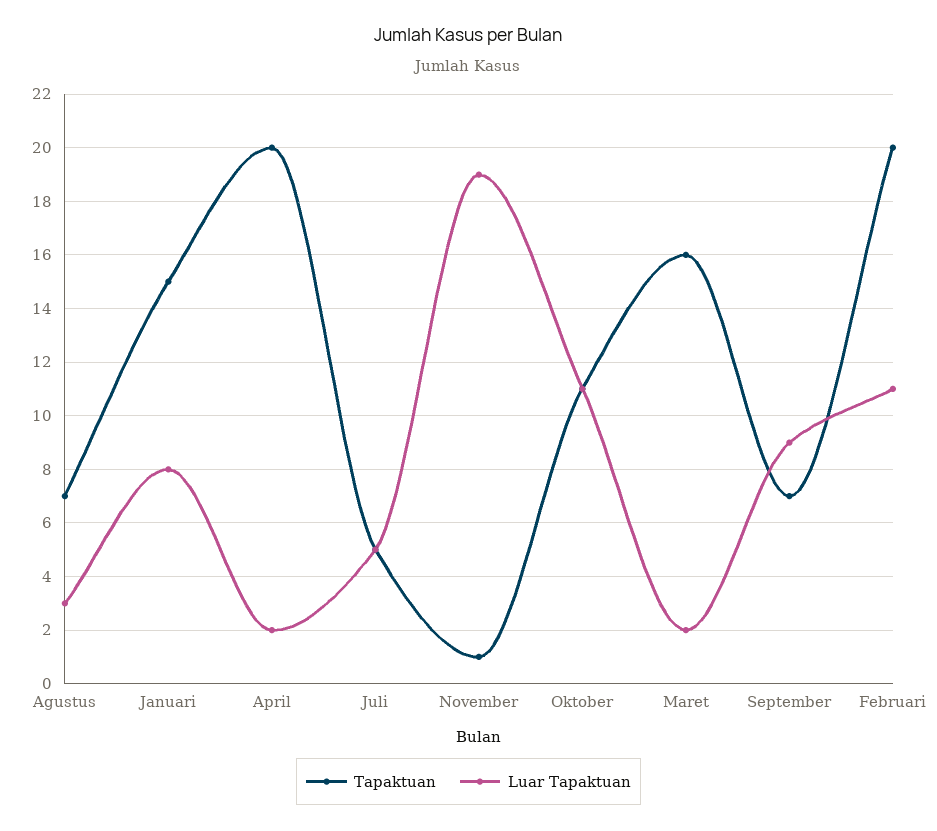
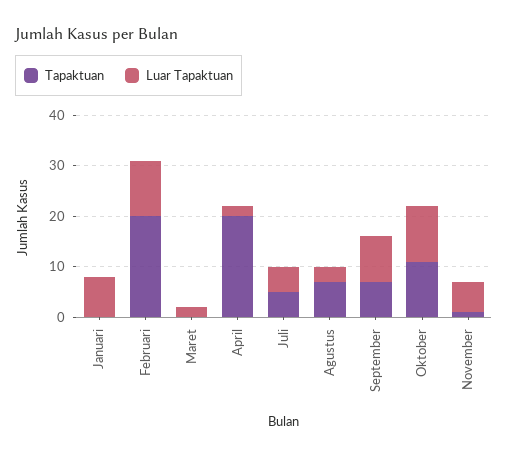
  {
    "Tapaktuan": {
      "Agustus": 7,
-     "Januari": 15,
+     "Januari": 0,
      "April": 20,
      "Juli": 5,
      "November": 1,
      "Oktober": 11,
-     "Maret": 16,
+     "Maret": 0,
      "September": 7,
      "Februari": 20
    },
    "Luar Tapaktuan": {
      "Agustus": 3,
      "Januari": 8,
      "April": 2,
      "Juli": 5,
-     "November": 19,
+     "November": 5,
      "Oktober": 11,
      "Maret": 2,
      "September": 9,
      "Februari": 11
    }
  }

